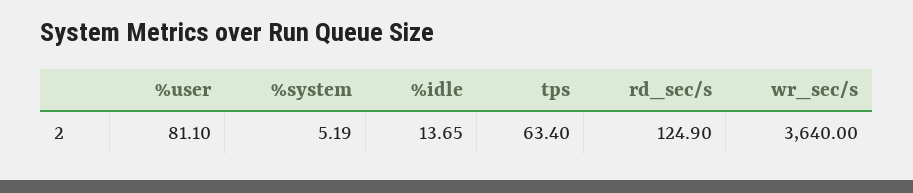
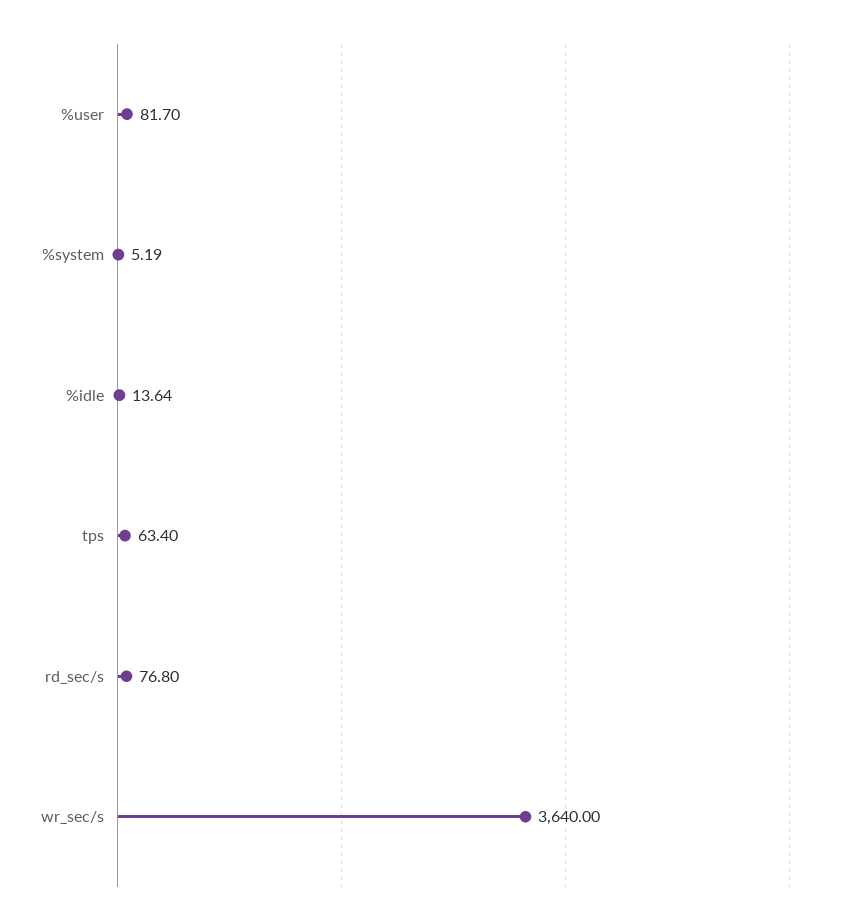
  {
-   "%user": 81.1,
+   "%user": 81.7,
    "%system": 5.19,
-   "%idle": 13.65,
+   "%idle": 13.64,
    "tps": 63.4,
-   "rd_sec/s": 124.9,
+   "rd_sec/s": 76.8,
    "wr_sec/s": 3640
  }

